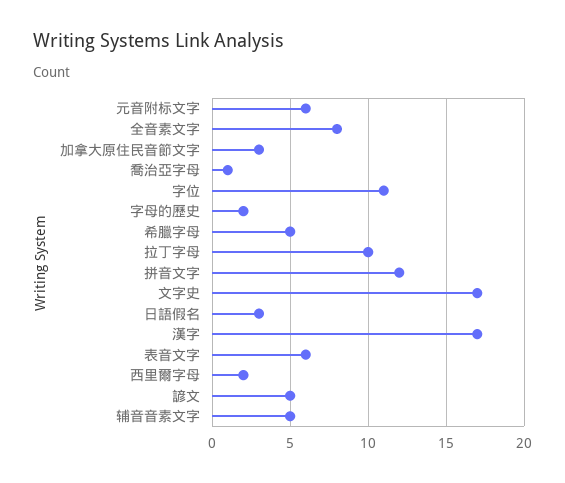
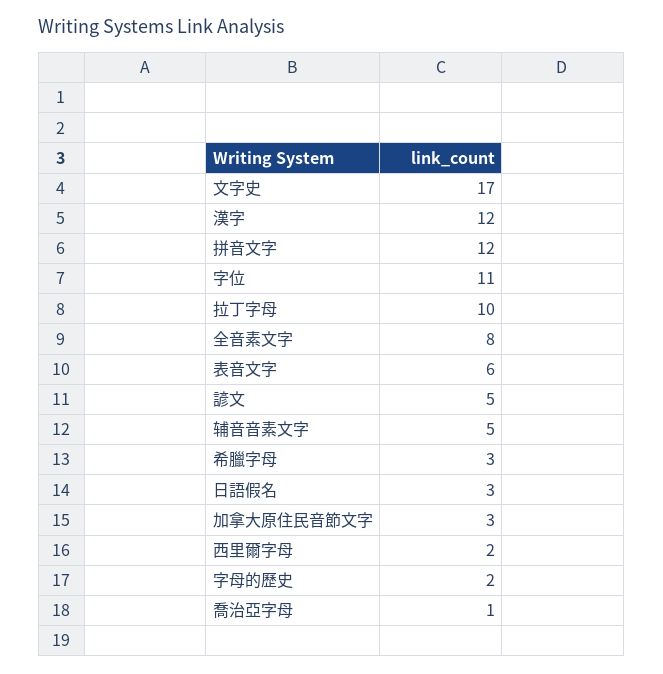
  {
-   "元音附标文字": 6,
    "全音素文字": 8,
    "加拿大原住民音節文字": 3,
    "喬治亞字母": 1,
    "字位": 11,
    "字母的歷史": 2,
-   "希臘字母": 5,
+   "希臘字母": 3,
    "拉丁字母": 10,
    "拼音文字": 12,
    "文字史": 17,
    "日語假名": 3,
-   "漢字": 17,
+   "漢字": 12,
    "表音文字": 6,
    "西里爾字母": 2,
    "諺文": 5,
    "辅音音素文字": 5
  }

